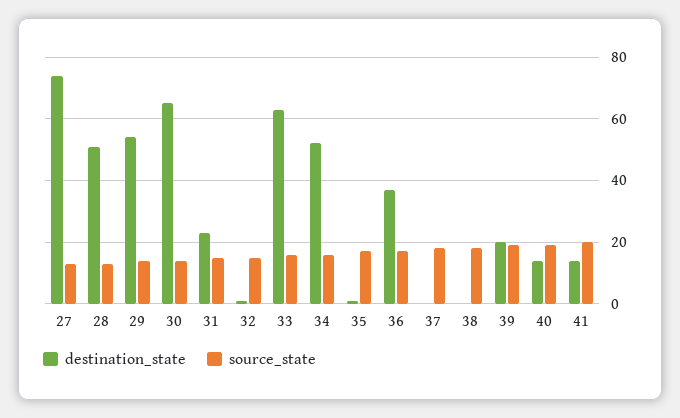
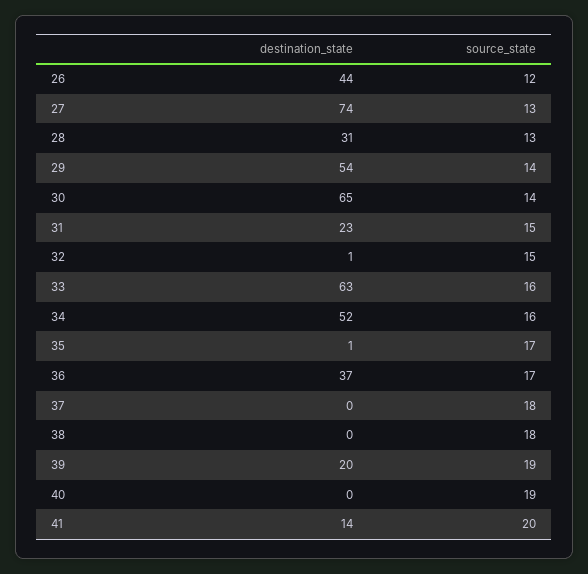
  {
    "destination_state": {
      "27": 74,
-     "28": 50,
+     "28": 31,
      "29": 54,
      "30": 65,
      "31": 23,
      "32": 1,
      "33": 63,
      "34": 52,
      "35": 1,
      "36": 37,
      "37": 0,
      "38": 0,
      "39": 20,
-     "40": 15,
+     "40": 0,
-     "41": 14
+     "41": 14,
+     "26": 44
    },
    "source_state": {
      "27": 13,
      "28": 13,
      "29": 14,
      "30": 14,
      "31": 15,
      "32": 15,
      "33": 16,
      "34": 16,
      "35": 17,
      "36": 17,
      "37": 18,
      "38": 18,
      "39": 19,
      "40": 19,
-     "41": 20
+     "41": 20,
+     "26": 12
    }
  }

